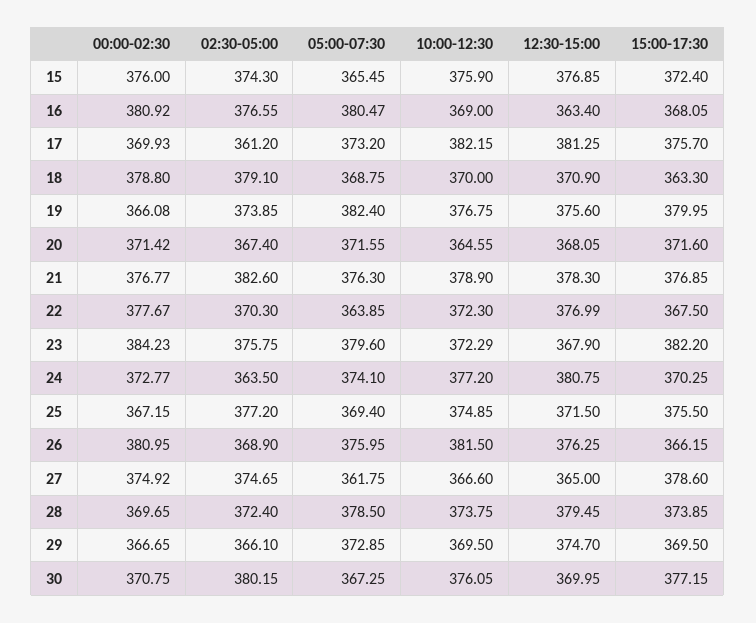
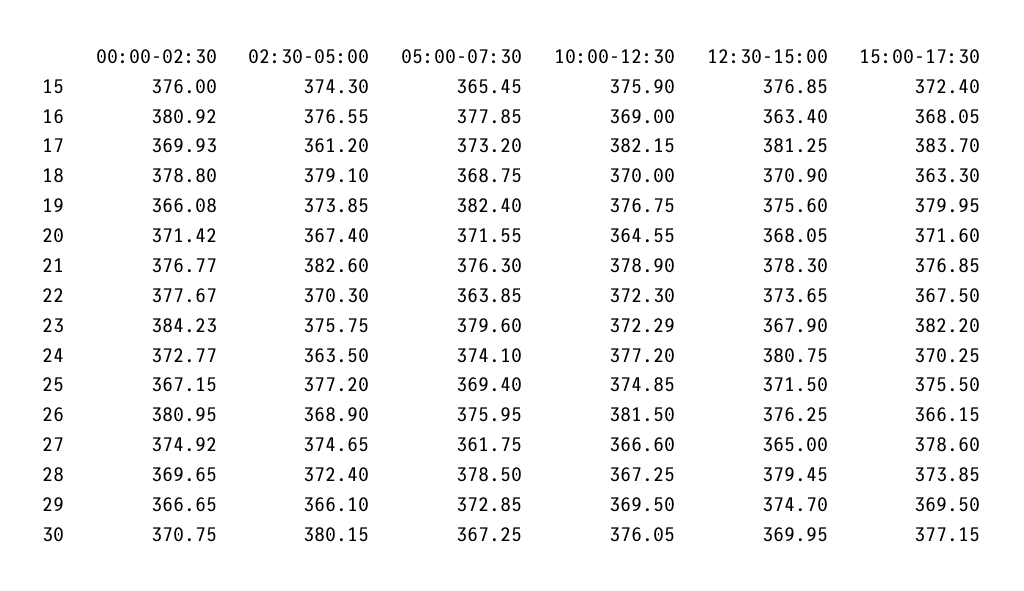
  {
    "00:00-02:30": {
      "15": 376,
      "16": 380.92,
      "17": 369.93,
      "18": 378.8,
      "19": 366.08,
      "20": 371.42,
      "21": 376.77,
      "22": 377.67,
      "23": 384.23,
      "24": 372.77,
      "25": 367.15,
      "26": 380.95,
      "27": 374.92,
      "28": 369.65,
      "29": 366.65,
      "30": 370.75
    },
    "02:30-05:00": {
      "15": 374.3,
      "16": 376.55,
      "17": 361.2,
      "18": 379.1,
      "19": 373.85,
      "20": 367.4,
      "21": 382.6,
      "22": 370.3,
      "23": 375.75,
      "24": 363.5,
      "25": 377.2,
      "26": 368.9,
      "27": 374.65,
      "28": 372.4,
      "29": 366.1,
      "30": 380.15
    },
    "05:00-07:30": {
      "15": 365.45,
-     "16": 380.47,
+     "16": 377.85,
      "17": 373.2,
      "18": 368.75,
      "19": 382.4,
      "20": 371.55,
      "21": 376.3,
      "22": 363.85,
      "23": 379.6,
      "24": 374.1,
      "25": 369.4,
      "26": 375.95,
      "27": 361.75,
      "28": 378.5,
      "29": 372.85,
      "30": 367.25
    },
    "10:00-12:30": {
      "15": 375.9,
      "16": 369,
      "17": 382.15,
      "18": 370,
      "19": 376.75,
      "20": 364.55,
      "21": 378.9,
      "22": 372.3,
      "23": 372.29,
      "24": 377.2,
      "25": 374.85,
      "26": 381.5,
      "27": 366.6,
-     "28": 373.75,
+     "28": 367.25,
      "29": 369.5,
      "30": 376.05
    },
    "12:30-15:00": {
      "15": 376.85,
      "16": 363.4,
      "17": 381.25,
      "18": 370.9,
      "19": 375.6,
      "20": 368.05,
      "21": 378.3,
-     "22": 376.99,
+     "22": 373.65,
      "23": 367.9,
      "24": 380.75,
      "25": 371.5,
      "26": 376.25,
      "27": 365,
      "28": 379.45,
      "29": 374.7,
      "30": 369.95
    },
    "15:00-17:30": {
      "15": 372.4,
      "16": 368.05,
-     "17": 375.7,
+     "17": 383.7,
      "18": 363.3,
      "19": 379.95,
      "20": 371.6,
      "21": 376.85,
      "22": 367.5,
      "23": 382.2,
      "24": 370.25,
      "25": 375.5,
      "26": 366.15,
      "27": 378.6,
      "28": 373.85,
      "29": 369.5,
      "30": 377.15
    }
  }

